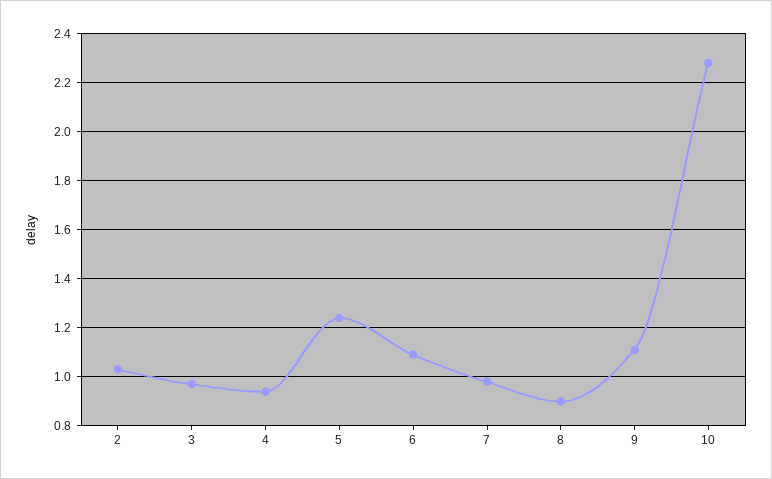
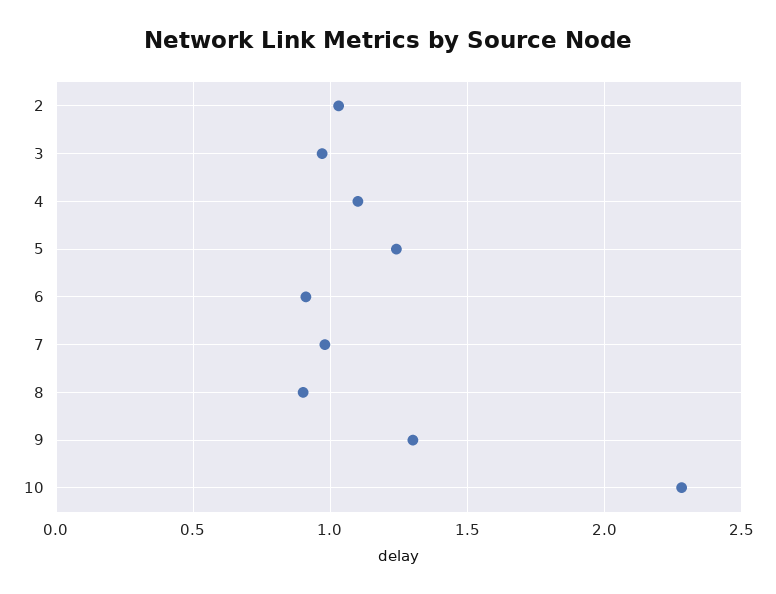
  {
    "2": 1.05,
    "3": 0.95,
-   "4": 0.95,
+   "4": 1.1,
    "5": 1.25,
-   "6": 1.1,
+   "6": 0.9,
    "7": 1,
    "8": 0.9,
-   "9": 1.1,
+   "9": 1.3,
    "10": 2.3
  }

